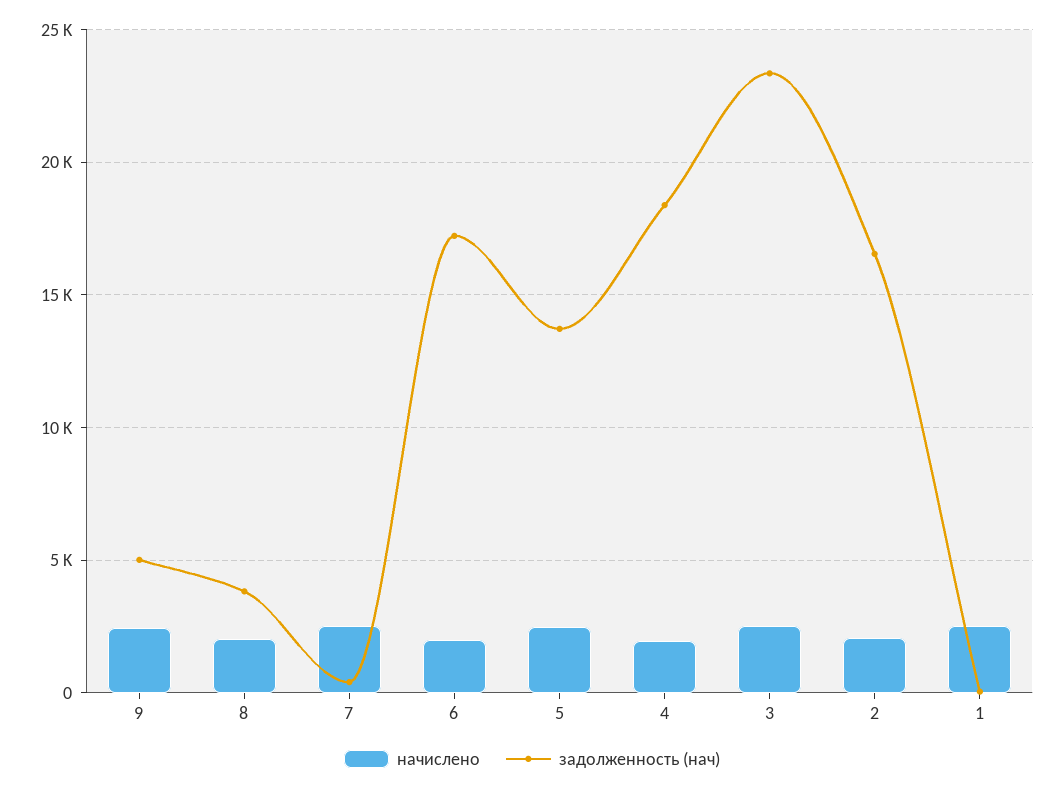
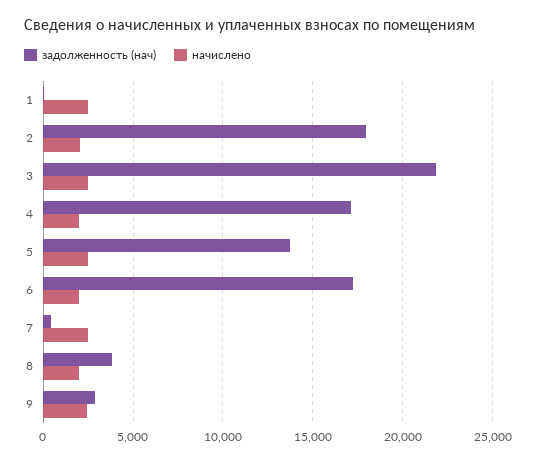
  {
    "начислено": {
      "9": 2500,
      "8": 2000,
      "7": 2500,
      "6": 2000,
      "5": 2500,
      "4": 2000,
      "3": 2500,
      "2": 2000,
      "1": 2500
    },
    "задолженность (нач)": {
-     "9": 5000,
+     "9": 3000,
      "8": 4000,
      "7": 500,
      "6": 17000,
      "5": 13500,
-     "4": 18500,
+     "4": 17000,
-     "3": 23500,
+     "3": 22000,
-     "2": 16500,
+     "2": 18000,
      "1": 0
    }
  }

